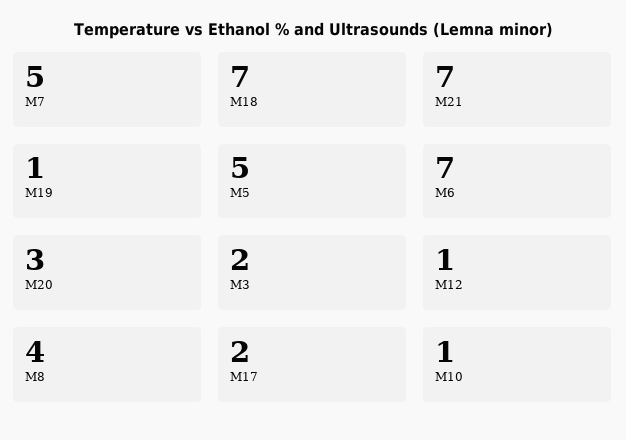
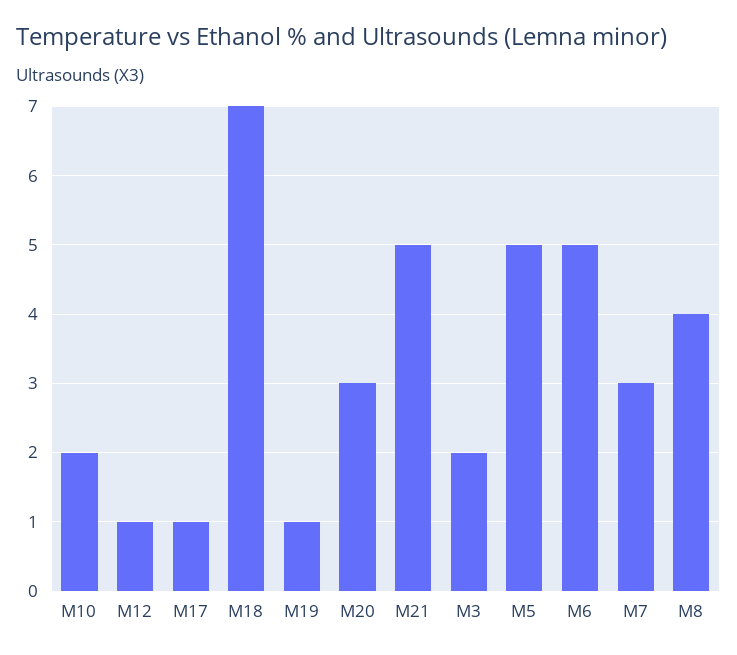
  {
-   "M7": 5,
+   "M7": 3,
    "M18": 7,
-   "M21": 7,
+   "M21": 5,
    "M19": 1,
    "M5": 5,
-   "M6": 7,
+   "M6": 5,
    "M20": 3,
    "M3": 2,
    "M12": 1,
    "M8": 4,
-   "M17": 2,
+   "M17": 1,
-   "M10": 1
+   "M10": 2
  }

